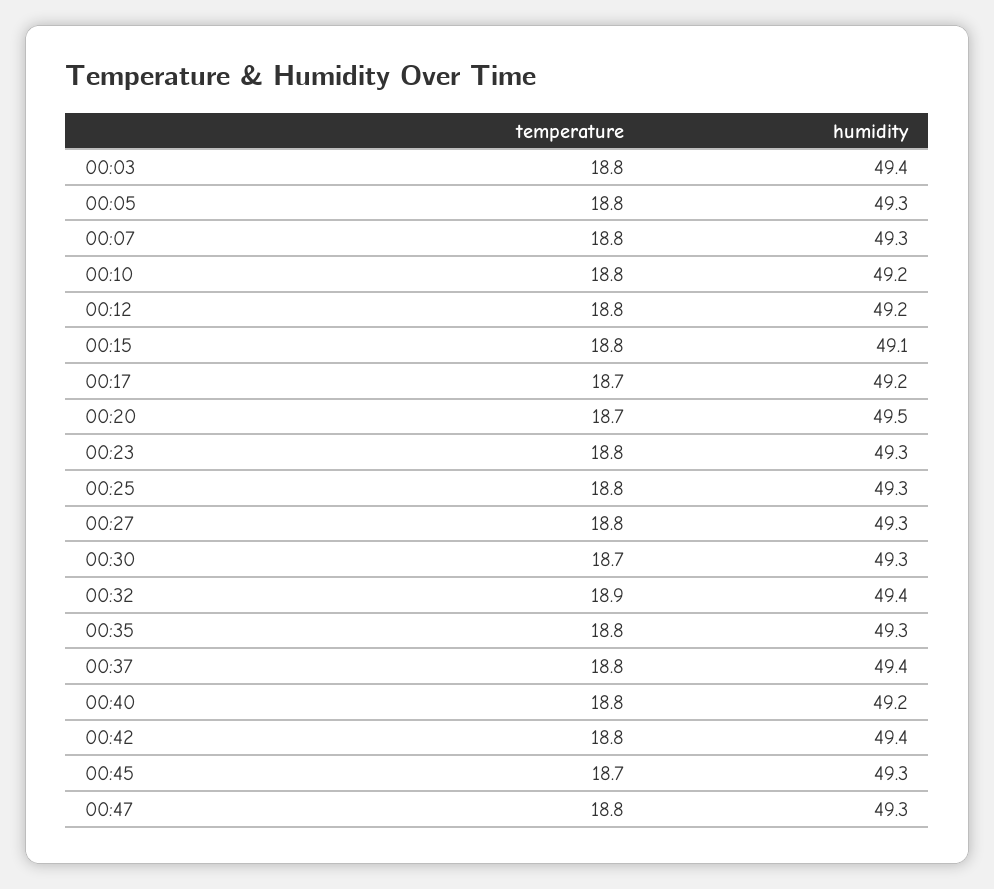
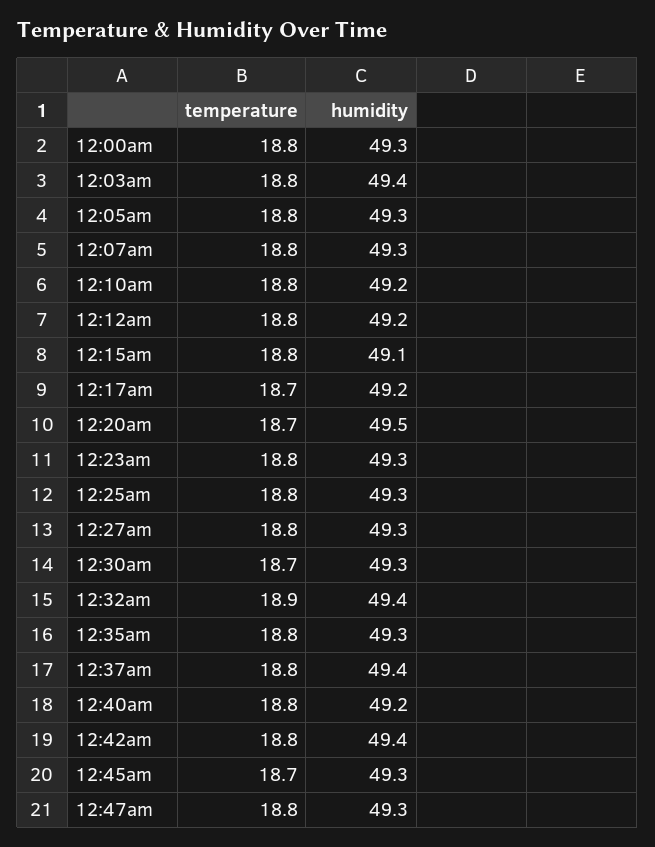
  {
    "temperature": {
      "00:03": 18.8,
      "00:05": 18.8,
      "00:07": 18.8,
      "00:10": 18.8,
      "00:12": 18.8,
      "00:15": 18.8,
      "00:17": 18.7,
      "00:20": 18.7,
      "00:23": 18.8,
      "00:25": 18.8,
      "00:27": 18.8,
      "00:30": 18.7,
      "00:32": 18.9,
      "00:35": 18.8,
      "00:37": 18.8,
      "00:40": 18.8,
      "00:42": 18.8,
      "00:45": 18.7,
-     "00:47": 18.8
+     "00:47": 18.8,
+     "12:00am": 18.8
    },
    "humidity": {
      "00:03": 49.4,
      "00:05": 49.3,
      "00:07": 49.3,
      "00:10": 49.2,
      "00:12": 49.2,
      "00:15": 49.1,
      "00:17": 49.2,
      "00:20": 49.5,
      "00:23": 49.3,
      "00:25": 49.3,
      "00:27": 49.3,
      "00:30": 49.3,
      "00:32": 49.4,
      "00:35": 49.3,
      "00:37": 49.4,
      "00:40": 49.2,
      "00:42": 49.4,
      "00:45": 49.3,
-     "00:47": 49.3
+     "00:47": 49.3,
+     "12:00am": 49.3
    }
  }

